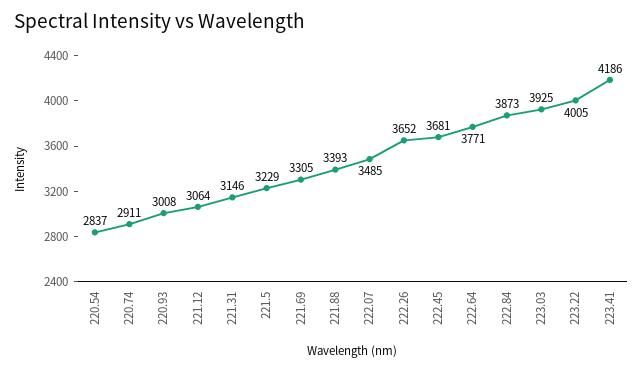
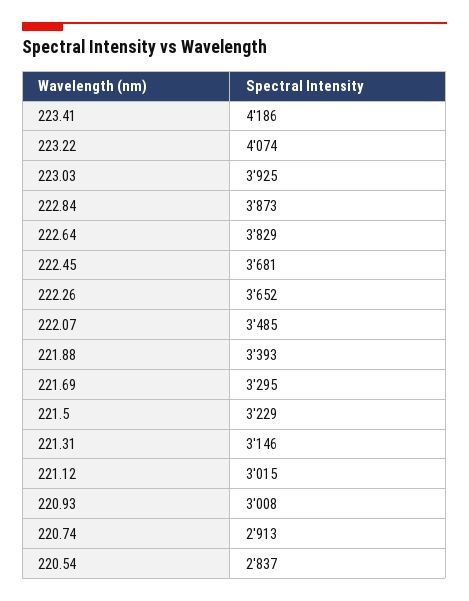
  {
    "220.54": 2837,
-   "220.74": 2911,
+   "220.74": 2913,
    "220.93": 3008,
-   "221.12": 3064,
+   "221.12": 3015,
    "221.31": 3146,
    "221.5": 3229,
-   "221.69": 3305,
+   "221.69": 3295,
    "221.88": 3393,
    "222.07": 3485,
    "222.26": 3652,
    "222.45": 3681,
-   "222.64": 3771,
+   "222.64": 3829,
    "222.84": 3873,
    "223.03": 3925,
-   "223.22": 4005,
+   "223.22": 4074,
    "223.41": 4186
  }

